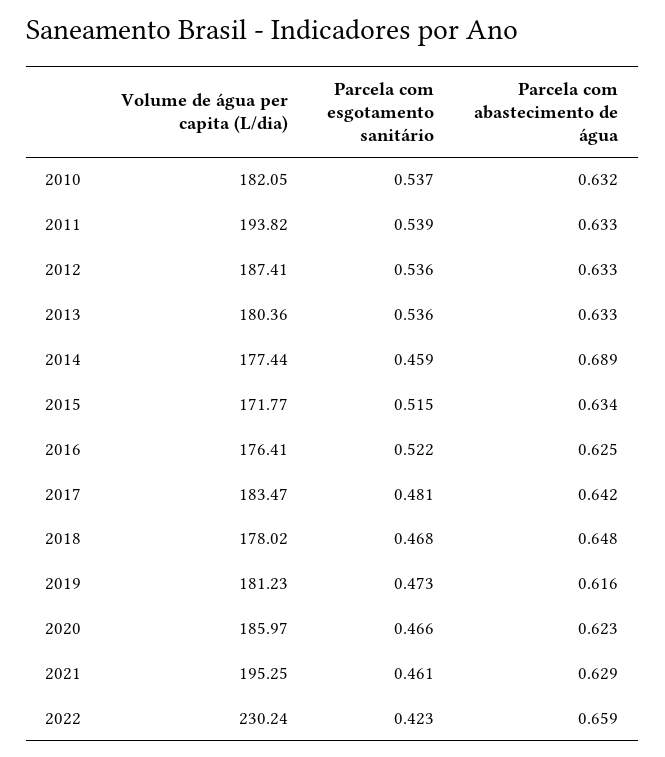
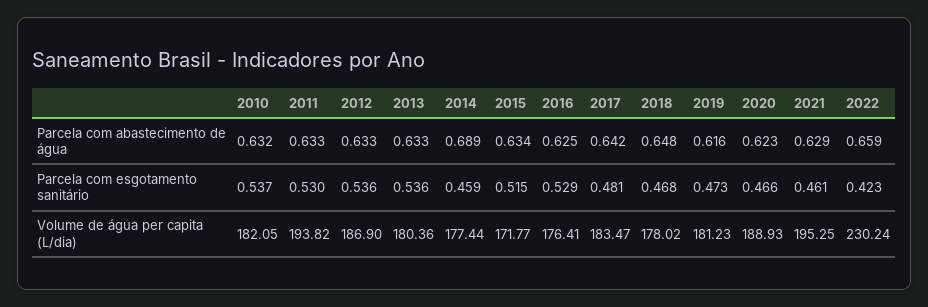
  {
    "Volume de água per capita (L/dia)": {
      "2010": 182.05,
      "2011": 193.82,
-     "2012": 187.41,
+     "2012": 186.9,
      "2013": 180.36,
      "2014": 177.44,
      "2015": 171.77,
      "2016": 176.41,
      "2017": 183.47,
      "2018": 178.02,
      "2019": 181.23,
-     "2020": 185.97,
+     "2020": 188.93,
      "2021": 195.25,
      "2022": 230.24
    },
    "Parcela com esgotamento sanitário": {
      "2010": 0.537,
-     "2011": 0.539,
+     "2011": 0.53,
      "2012": 0.536,
      "2013": 0.536,
      "2014": 0.459,
      "2015": 0.515,
-     "2016": 0.522,
+     "2016": 0.529,
      "2017": 0.481,
      "2018": 0.468,
      "2019": 0.473,
      "2020": 0.466,
      "2021": 0.461,
      "2022": 0.423
    },
    "Parcela com abastecimento de água": {
      "2010": 0.632,
      "2011": 0.633,
      "2012": 0.633,
      "2013": 0.633,
      "2014": 0.689,
      "2015": 0.634,
      "2016": 0.625,
      "2017": 0.642,
      "2018": 0.648,
      "2019": 0.616,
      "2020": 0.623,
      "2021": 0.629,
      "2022": 0.659
    }
  }

